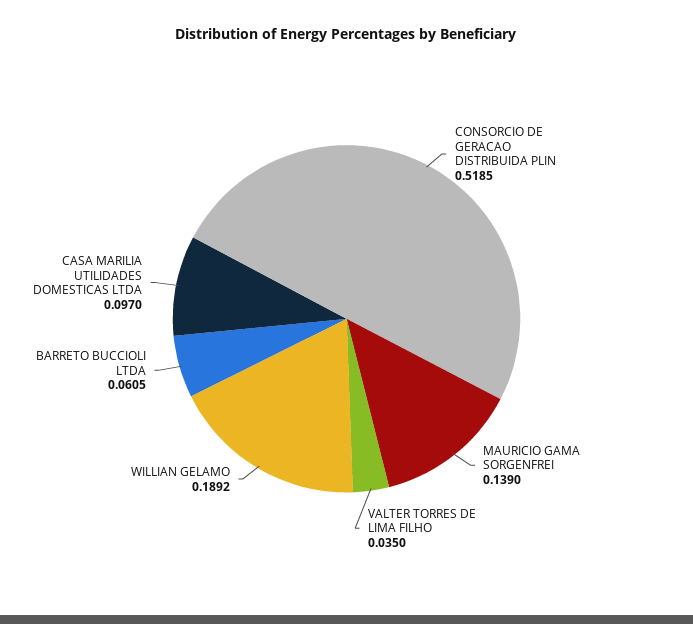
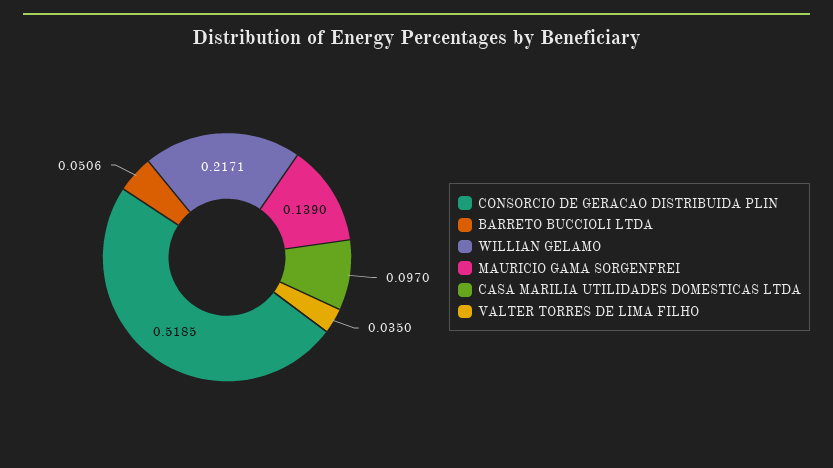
  {
    "CONSORCIO DE GERACAO DISTRIBUIDA PLIN": 0.5185,
    "MAURICIO GAMA SORGENFREI": 0.139,
    "VALTER TORRES DE LIMA FILHO": 0.035,
-   "WILLIAN GELAMO": 0.1892,
+   "WILLIAN GELAMO": 0.2171,
-   "BARRETO BUCCIOLI LTDA": 0.0605,
+   "BARRETO BUCCIOLI LTDA": 0.0506,
    "CASA MARILIA UTILIDADES DOMESTICAS LTDA": 0.097
  }

